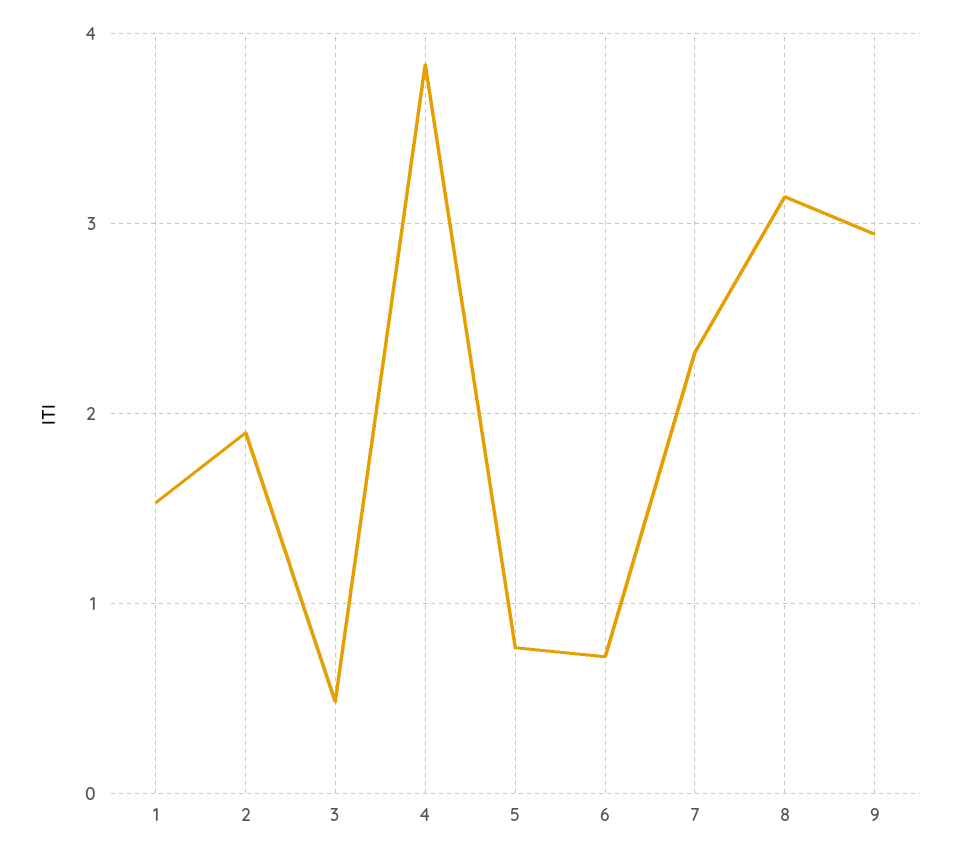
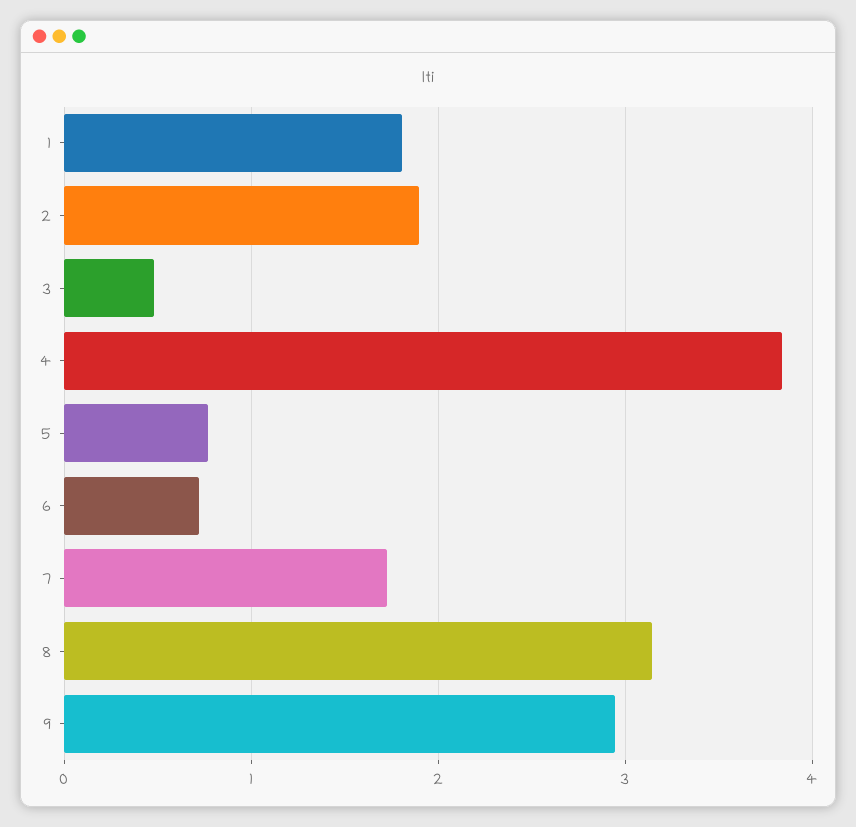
  {
-   "1": 1.5,
+   "1": 1.8,
    "2": 1.9,
    "3": 0.5,
    "4": 3.8,
    "5": 0.8,
    "6": 0.7,
-   "7": 2.3,
+   "7": 1.7,
    "8": 3.1,
    "9": 2.9
  }

